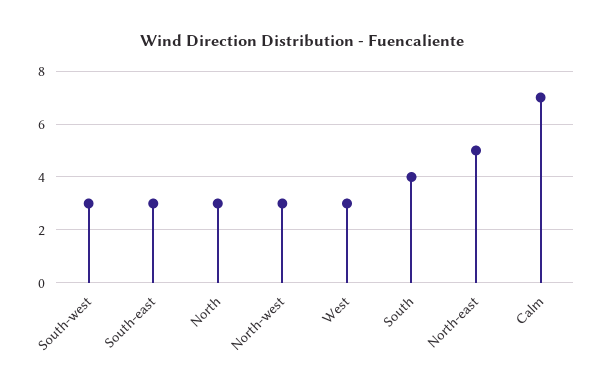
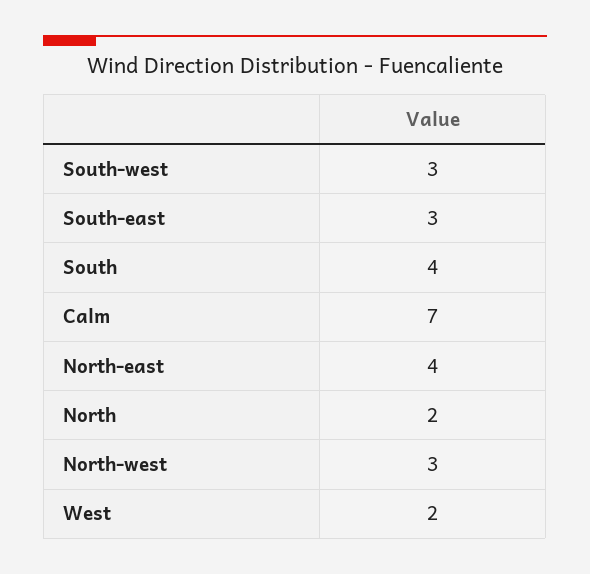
  {
    "South-west": 3,
    "South-east": 3,
-   "North": 3,
+   "North": 2,
    "North-west": 3,
-   "West": 3,
+   "West": 2,
    "South": 4,
-   "North-east": 5,
+   "North-east": 4,
    "Calm": 7
  }

